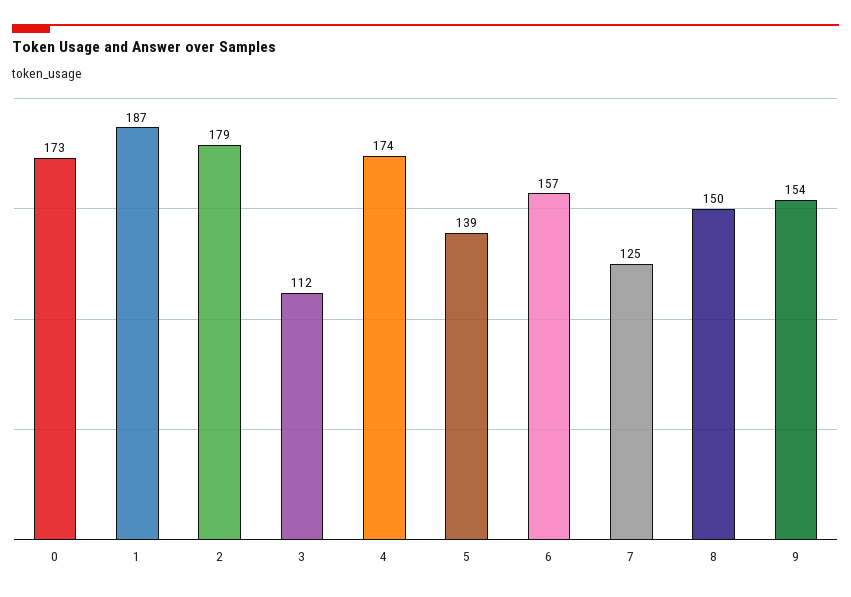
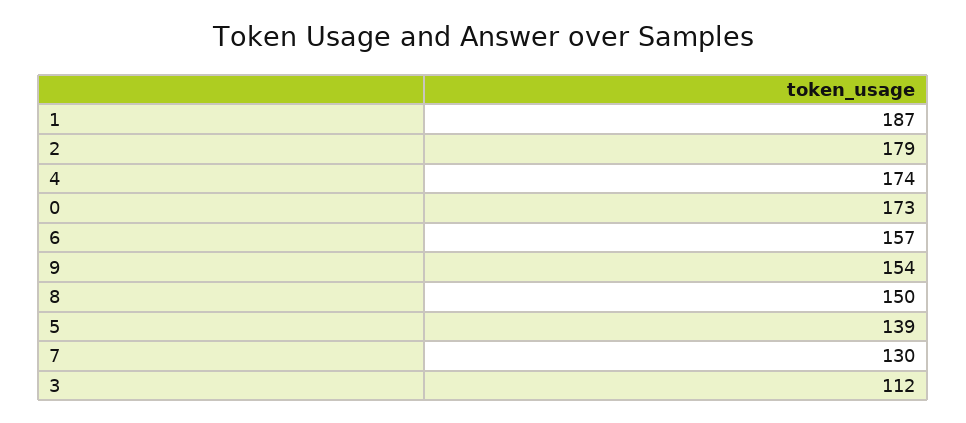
  {
    "0": 173,
    "1": 187,
    "2": 179,
    "3": 112,
    "4": 174,
    "5": 139,
    "6": 157,
-   "7": 125,
+   "7": 130,
    "8": 150,
    "9": 154
  }

